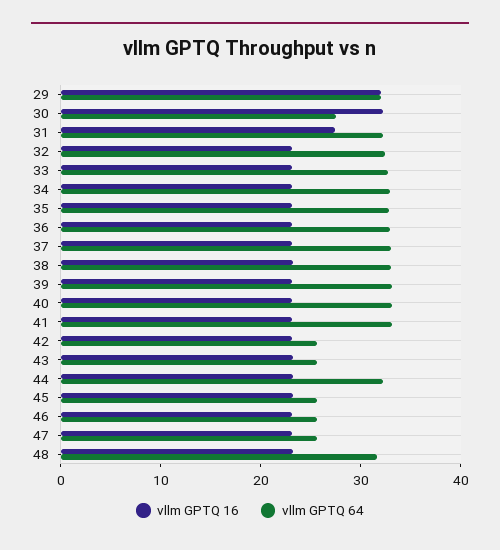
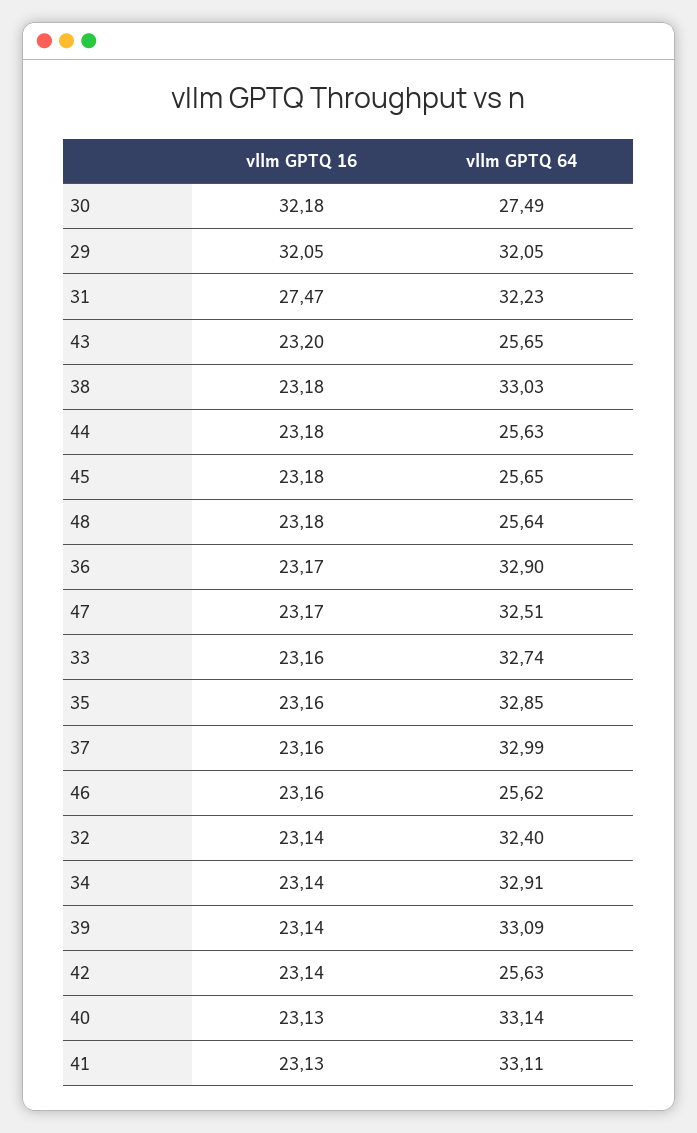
  {
    "vllm GPTQ 16": {
      "29": 32.05,
      "30": 32.18,
      "31": 27.47,
      "32": 23.14,
      "33": 23.16,
      "34": 23.14,
      "35": 23.16,
      "36": 23.17,
      "37": 23.16,
      "38": 23.18,
      "39": 23.14,
      "40": 23.13,
      "41": 23.13,
      "42": 23.14,
      "43": 23.2,
      "44": 23.18,
      "45": 23.18,
      "46": 23.16,
      "47": 23.17,
      "48": 23.18
    },
    "vllm GPTQ 64": {
      "29": 32.05,
      "30": 27.49,
      "31": 32.23,
      "32": 32.4,
      "33": 32.74,
      "34": 32.91,
      "35": 32.85,
      "36": 32.9,
      "37": 32.99,
      "38": 33.03,
      "39": 33.09,
      "40": 33.14,
      "41": 33.11,
      "42": 25.63,
      "43": 25.65,
-     "44": 32,
+     "44": 25.63,
      "45": 25.65,
      "46": 25.62,
-     "47": 26,
+     "47": 32.51,
-     "48": 32
+     "48": 25.64
    }
  }

